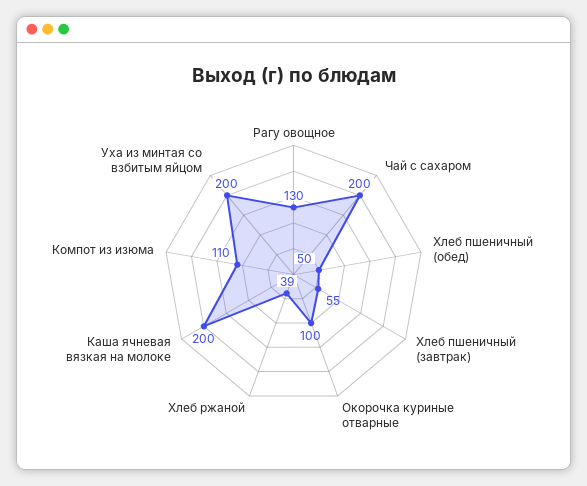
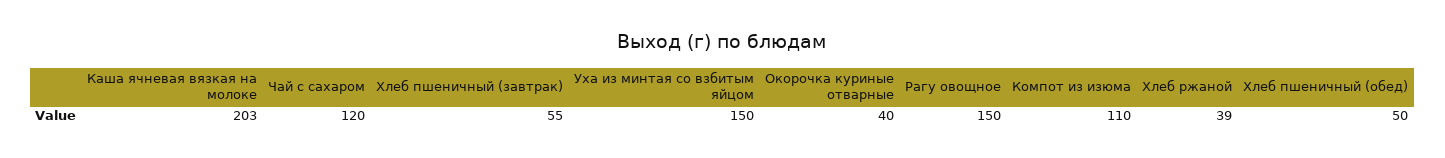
  {
-   "Рагу овощное": 130,
+   "Рагу овощное": 150,
-   "Чай с сахаром": 200,
+   "Чай с сахаром": 120,
    "Хлеб пшеничный (обед)": 50,
    "Хлеб пшеничный (завтрак)": 55,
-   "Окорочка куриные отварные": 100,
+   "Окорочка куриные отварные": 40,
    "Хлеб ржаной": 39,
-   "Каша ячневая вязкая на молоке": 200,
+   "Каша ячневая вязкая на молоке": 203,
    "Компот из изюма": 110,
-   "Уха из минтая со взбитым яйцом": 200
+   "Уха из минтая со взбитым яйцом": 150
  }

